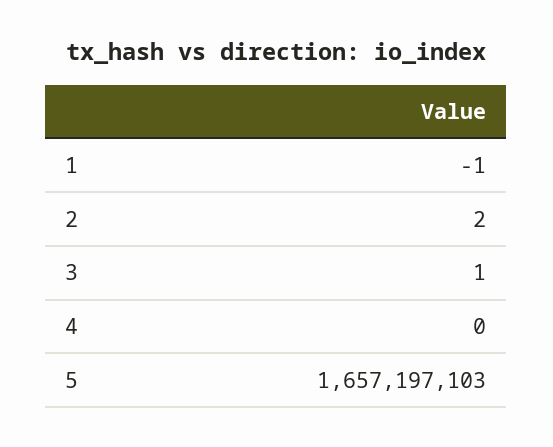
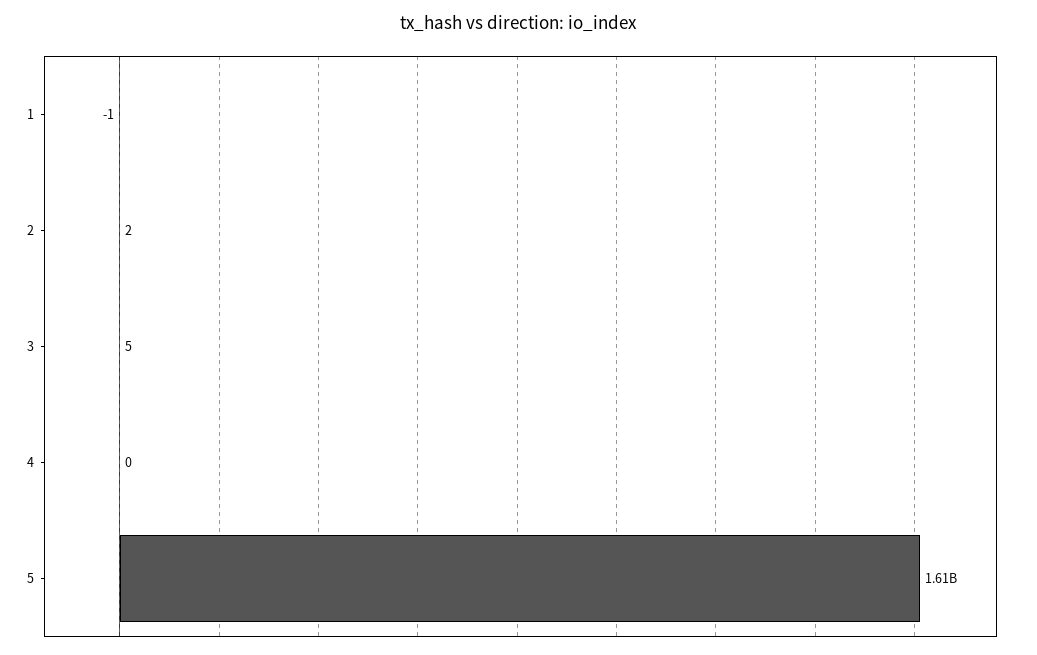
  {
    "1": -1,
    "2": 2,
-   "3": 1,
+   "3": 5,
    "4": 0,
-   "5": 1657197103
+   "5": 1610000000
  }

